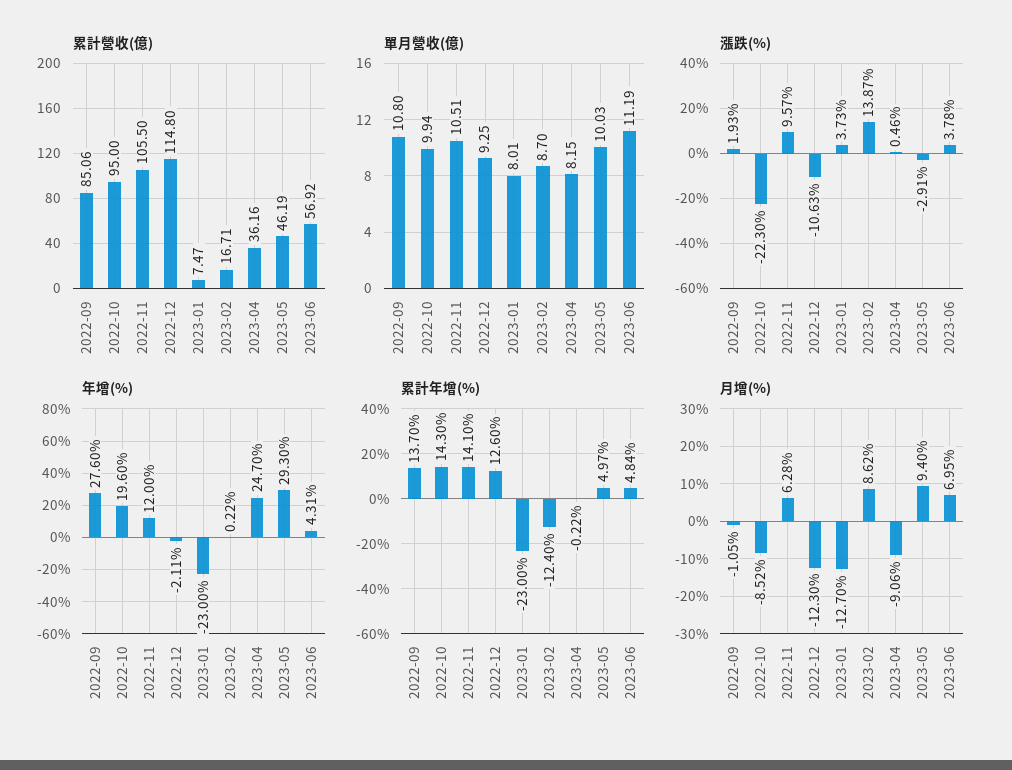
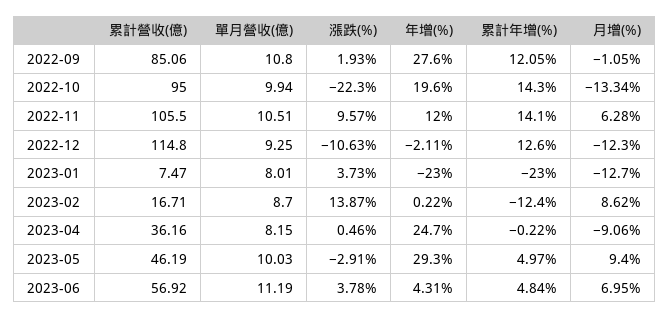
  {
    "累計營收(億)": {
      "2022-09": 85.06,
      "2022-10": 95,
      "2022-11": 105.5,
      "2022-12": 114.8,
      "2023-01": 7.47,
      "2023-02": 16.71,
      "2023-04": 36.16,
      "2023-05": 46.19,
      "2023-06": 56.92
    },
    "單月營收(億)": {
      "2022-09": 10.8,
      "2022-10": 9.94,
      "2022-11": 10.51,
      "2022-12": 9.25,
      "2023-01": 8.01,
      "2023-02": 8.7,
      "2023-04": 8.15,
      "2023-05": 10.03,
      "2023-06": 11.19
    },
    "漲跌(%)": {
      "2022-09": 1.93,
      "2022-10": -22.3,
      "2022-11": 9.57,
      "2022-12": -10.63,
      "2023-01": 3.73,
      "2023-02": 13.87,
      "2023-04": 0.46,
      "2023-05": -2.91,
      "2023-06": 3.78
    },
    "年增(%)": {
      "2022-09": 27.6,
      "2022-10": 19.6,
      "2022-11": 12,
      "2022-12": -2.11,
      "2023-01": -23,
      "2023-02": 0.22,
      "2023-04": 24.7,
      "2023-05": 29.3,
      "2023-06": 4.31
    },
    "累計年增(%)": {
-     "2022-09": 13.7,
+     "2022-09": 12.05,
      "2022-10": 14.3,
      "2022-11": 14.1,
      "2022-12": 12.6,
      "2023-01": -23,
      "2023-02": -12.4,
      "2023-04": -0.22,
      "2023-05": 4.97,
      "2023-06": 4.84
    },
    "月增(%)": {
      "2022-09": -1.05,
-     "2022-10": -8.52,
+     "2022-10": -13.34,
      "2022-11": 6.28,
      "2022-12": -12.3,
      "2023-01": -12.7,
      "2023-02": 8.62,
      "2023-04": -9.06,
      "2023-05": 9.4,
      "2023-06": 6.95
    }
  }

